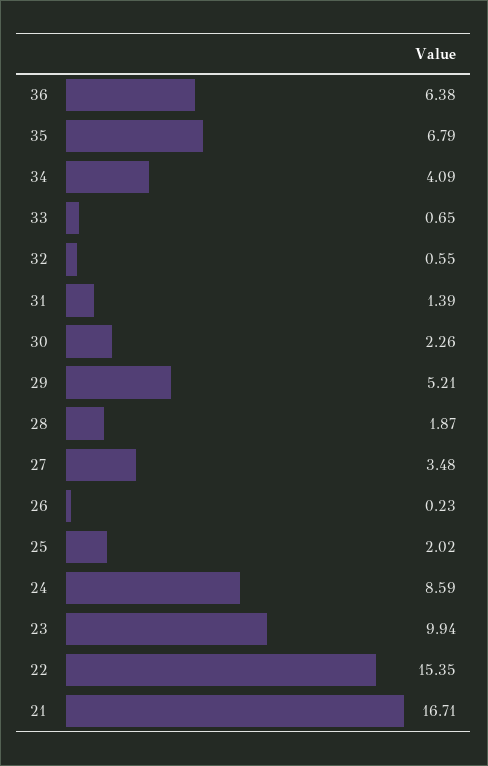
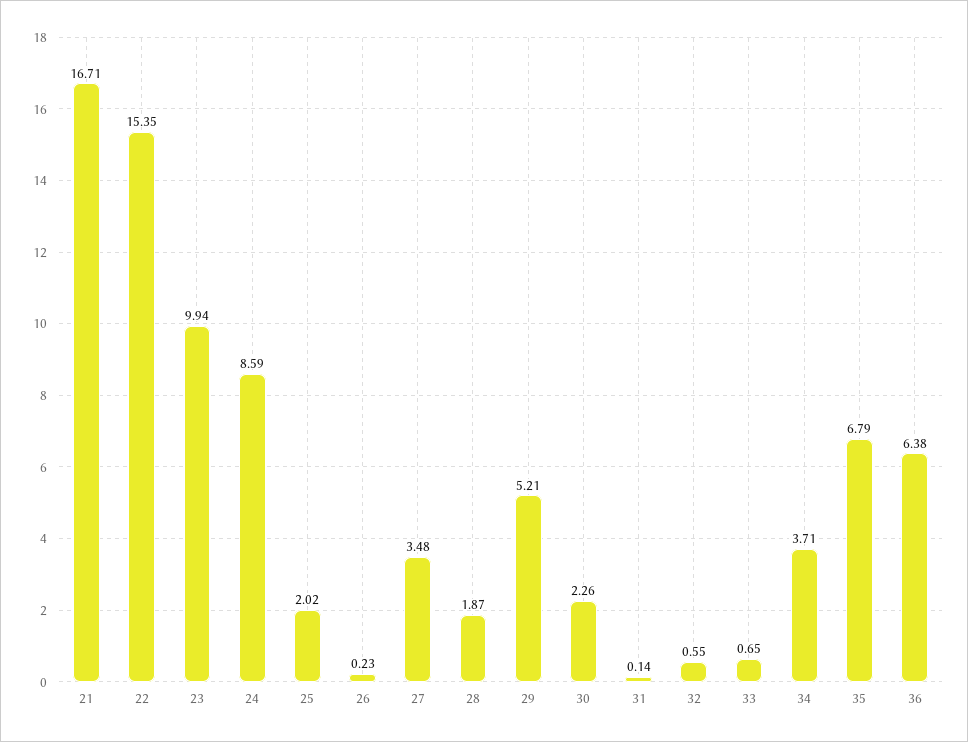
  {
    "36": 6.38,
    "35": 6.79,
-   "34": 4.09,
+   "34": 3.71,
    "33": 0.65,
    "32": 0.55,
-   "31": 1.39,
+   "31": 0.14,
    "30": 2.26,
    "29": 5.21,
    "28": 1.87,
    "27": 3.48,
    "26": 0.23,
    "25": 2.02,
    "24": 8.59,
    "23": 9.94,
    "22": 15.35,
    "21": 16.71
  }

